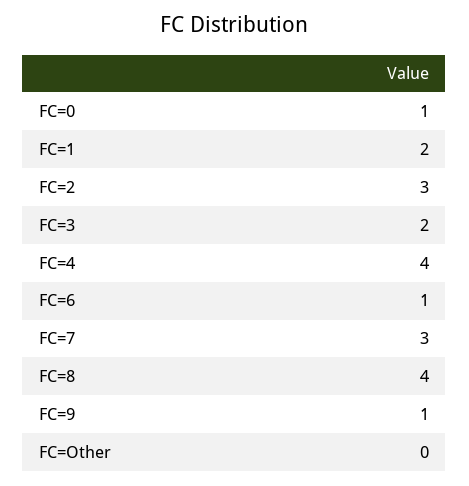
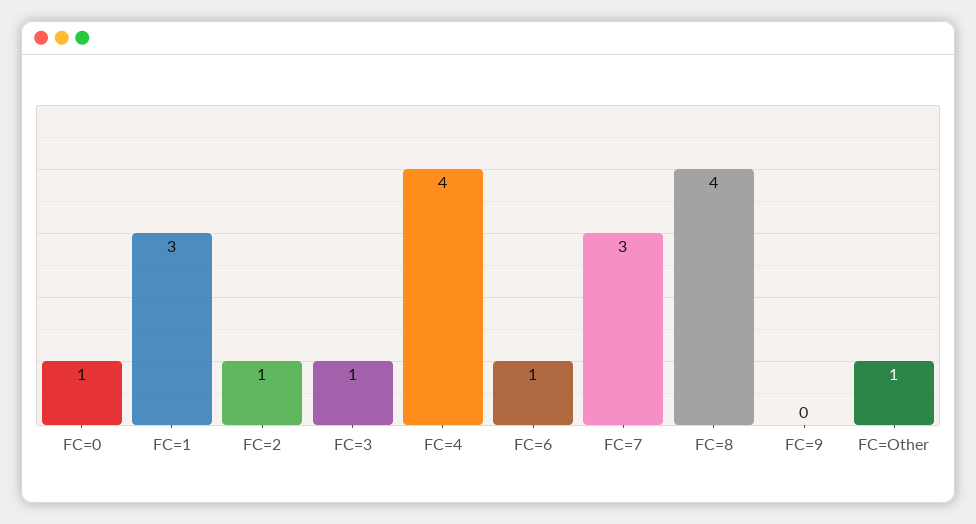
  {
    "FC=0": 1,
-   "FC=1": 2,
+   "FC=1": 3,
-   "FC=2": 3,
+   "FC=2": 1,
-   "FC=3": 2,
+   "FC=3": 1,
    "FC=4": 4,
    "FC=6": 1,
    "FC=7": 3,
    "FC=8": 4,
-   "FC=9": 1,
+   "FC=9": 0,
-   "FC=Other": 0
+   "FC=Other": 1
  }

